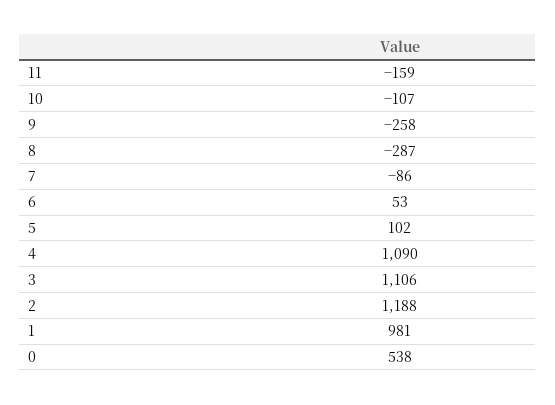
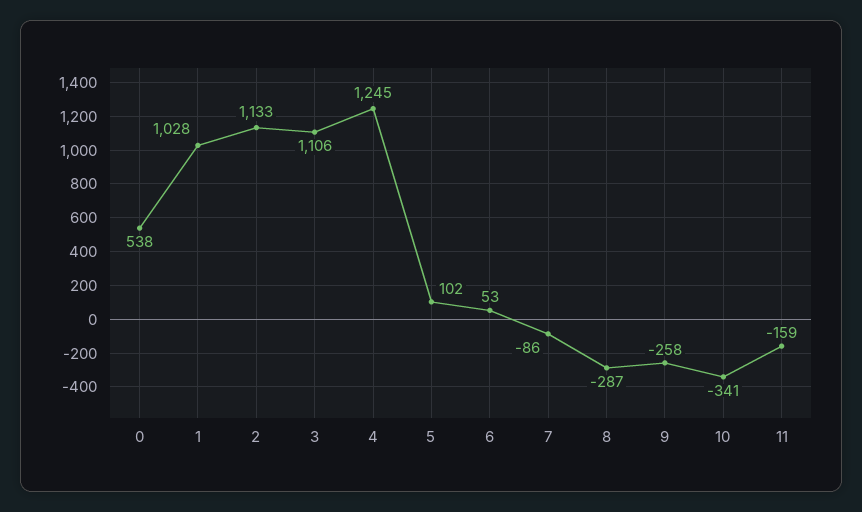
  {
    "11": -159,
-   "10": -107,
+   "10": -341,
    "9": -258,
    "8": -287,
    "7": -86,
    "6": 53,
    "5": 102,
-   "4": 1090,
+   "4": 1245,
    "3": 1106,
-   "2": 1188,
+   "2": 1133,
-   "1": 981,
+   "1": 1028,
    "0": 538
  }

